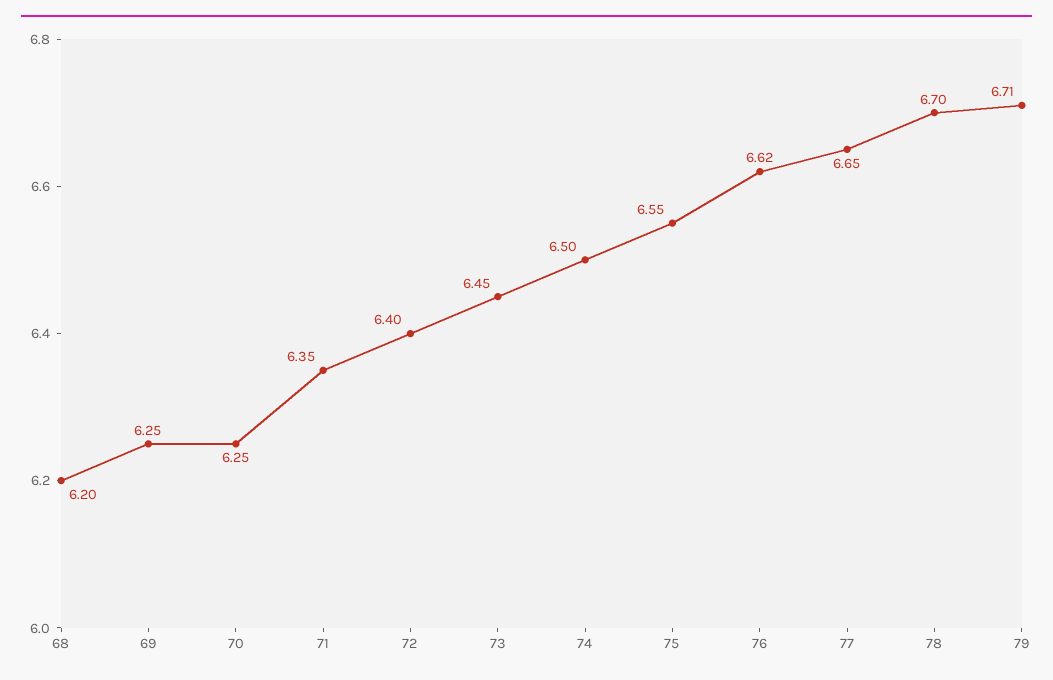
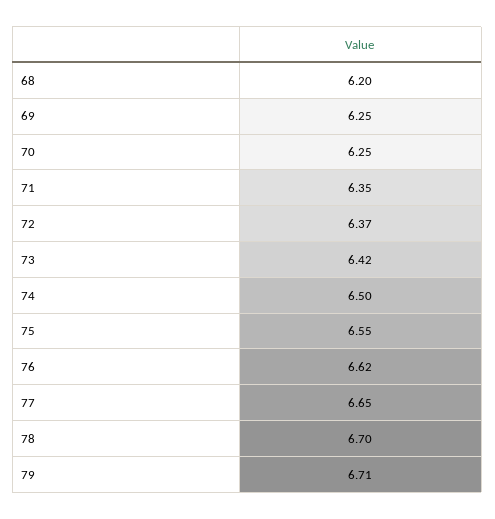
  {
    "68": 6.2,
    "69": 6.25,
    "70": 6.25,
    "71": 6.35,
-   "72": 6.4,
+   "72": 6.37,
-   "73": 6.45,
+   "73": 6.42,
    "74": 6.5,
    "75": 6.55,
    "76": 6.62,
    "77": 6.65,
    "78": 6.7,
    "79": 6.71
  }

